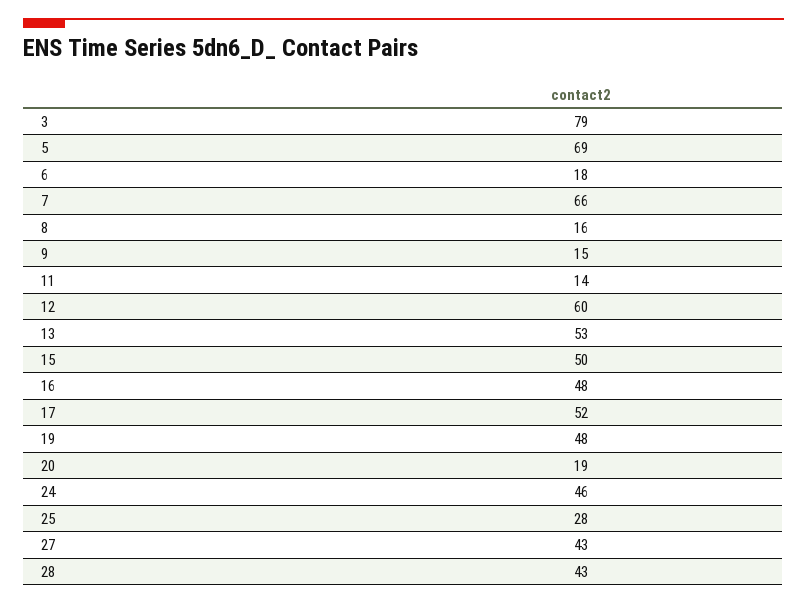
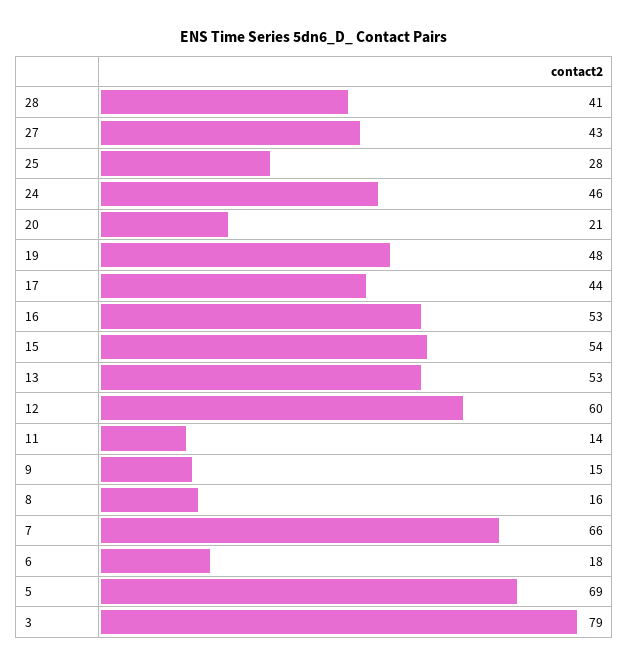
  {
    "3": 79,
    "5": 69,
    "6": 18,
    "7": 66,
    "8": 16,
    "9": 15,
    "11": 14,
    "12": 60,
    "13": 53,
-   "15": 50,
+   "15": 54,
-   "16": 48,
+   "16": 53,
-   "17": 52,
+   "17": 44,
    "19": 48,
-   "20": 19,
+   "20": 21,
    "24": 46,
    "25": 28,
    "27": 43,
-   "28": 43
+   "28": 41
  }

